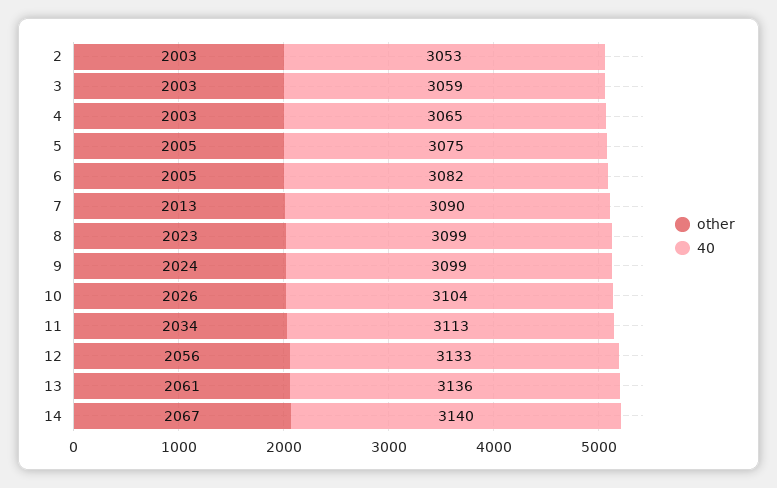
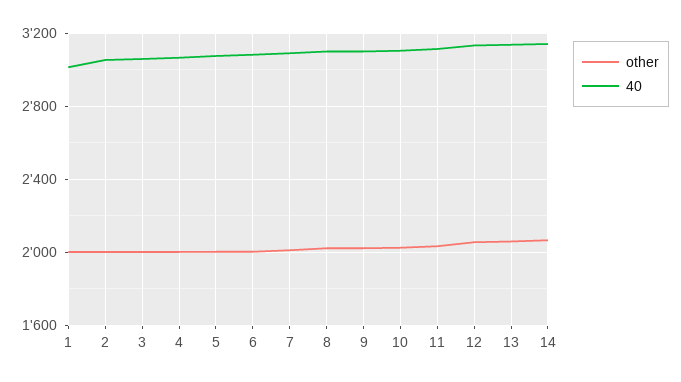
  {
    "other": {
      "2": 2003,
      "3": 2003,
      "4": 2003,
      "5": 2005,
      "6": 2005,
      "7": 2013,
      "8": 2023,
      "9": 2024,
      "10": 2026,
      "11": 2034,
      "12": 2056,
      "13": 2061,
-     "14": 2067
+     "14": 2067,
+     "1": 2000
    },
    "40": {
      "2": 3053,
      "3": 3059,
      "4": 3065,
      "5": 3075,
      "6": 3082,
      "7": 3090,
      "8": 3099,
      "9": 3099,
      "10": 3104,
      "11": 3113,
      "12": 3133,
      "13": 3136,
-     "14": 3140
+     "14": 3140,
+     "1": 3000
    }
  }

